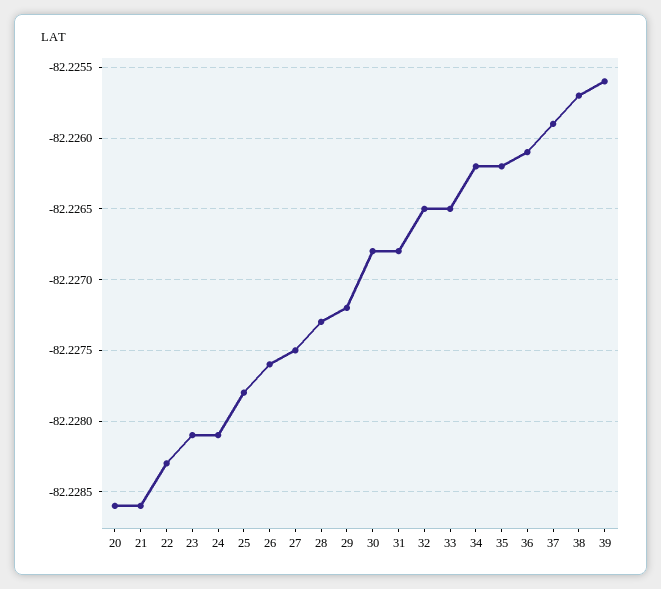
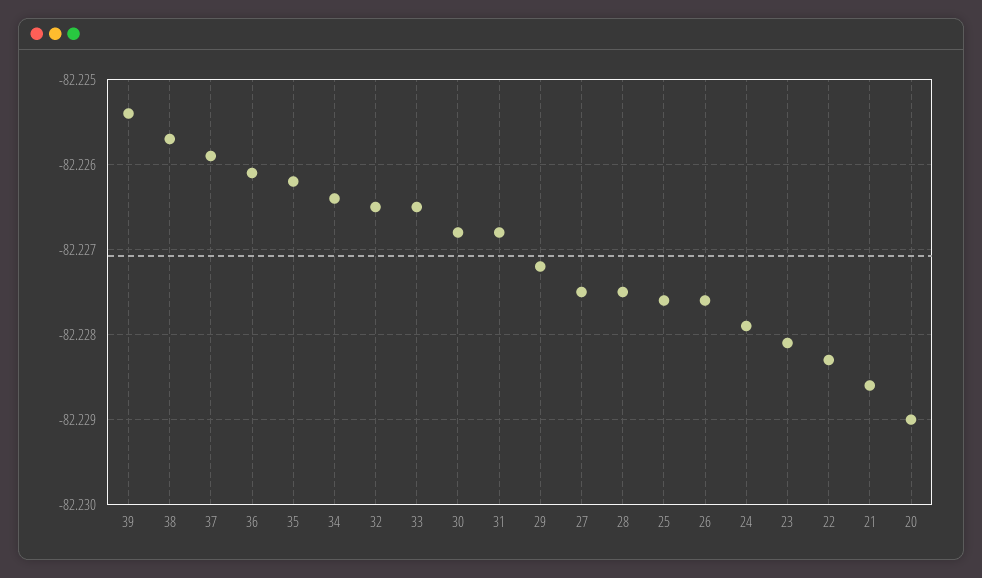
  {
-   "20": -82.2286,
+   "20": -82.229,
    "21": -82.2286,
    "22": -82.2283,
    "23": -82.2281,
-   "24": -82.2281,
+   "24": -82.2279,
-   "25": -82.2278,
+   "25": -82.2276,
    "26": -82.2276,
    "27": -82.2275,
-   "28": -82.2273,
+   "28": -82.2275,
    "29": -82.2272,
    "30": -82.2268,
    "31": -82.2268,
    "32": -82.2265,
    "33": -82.2265,
-   "34": -82.2262,
+   "34": -82.2264,
    "35": -82.2262,
    "36": -82.2261,
    "37": -82.2259,
    "38": -82.2257,
-   "39": -82.2256
+   "39": -82.2254
  }

